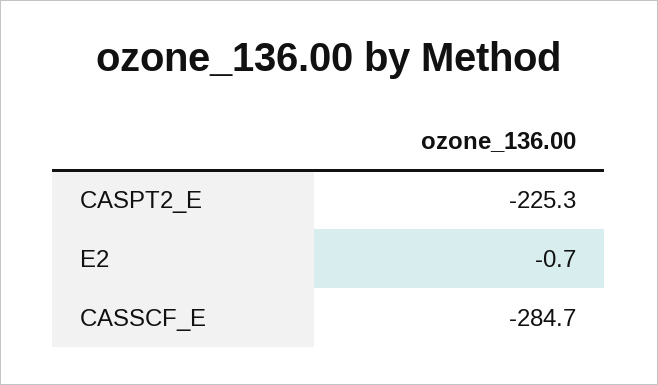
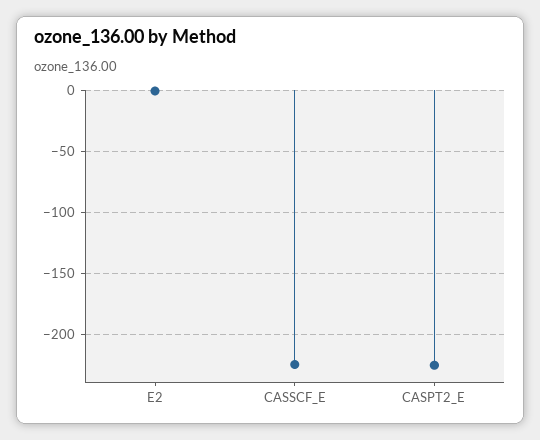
  {
    "CASPT2_E": -225.3,
    "E2": -0.7,
-   "CASSCF_E": -284.7
+   "CASSCF_E": -225
  }

